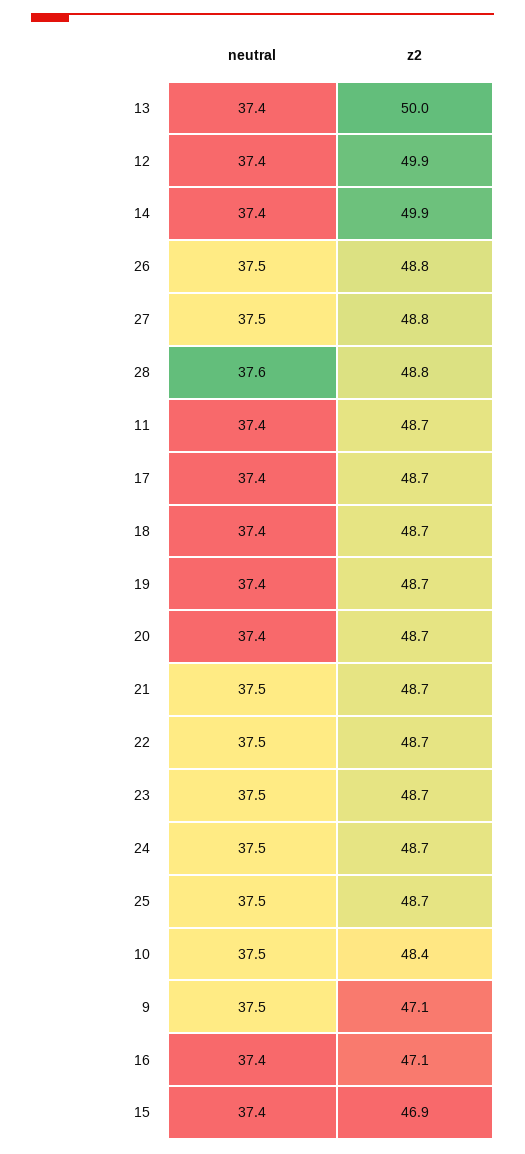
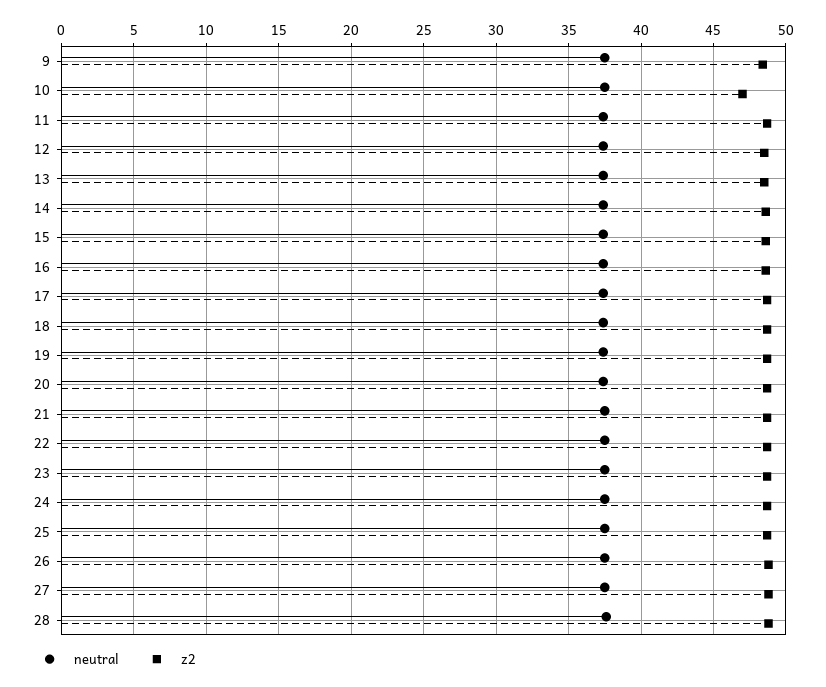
  {
    "neutral": {
      "13": 37.4,
      "12": 37.4,
      "14": 37.4,
      "26": 37.5,
      "27": 37.5,
      "28": 37.6,
      "11": 37.4,
      "17": 37.4,
      "18": 37.4,
      "19": 37.4,
      "20": 37.4,
      "21": 37.5,
      "22": 37.5,
      "23": 37.5,
      "24": 37.5,
      "25": 37.5,
      "10": 37.5,
      "9": 37.5,
      "16": 37.4,
      "15": 37.4
    },
    "z2": {
-     "13": 50,
+     "13": 48.5,
-     "12": 49.9,
+     "12": 48.5,
-     "14": 49.9,
+     "14": 48.5,
      "26": 48.8,
      "27": 48.8,
      "28": 48.8,
      "11": 48.7,
      "17": 48.7,
      "18": 48.7,
      "19": 48.7,
      "20": 48.7,
      "21": 48.7,
      "22": 48.7,
      "23": 48.7,
      "24": 48.7,
      "25": 48.7,
-     "10": 48.4,
+     "10": 47,
-     "9": 47.1,
+     "9": 48.5,
-     "16": 47.1,
+     "16": 48.5,
-     "15": 46.9
+     "15": 48.5
    }
  }

